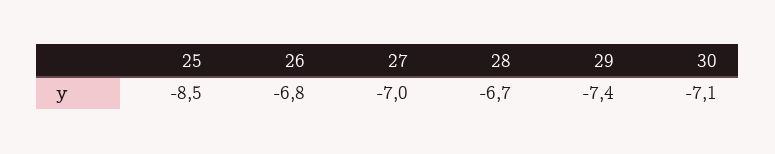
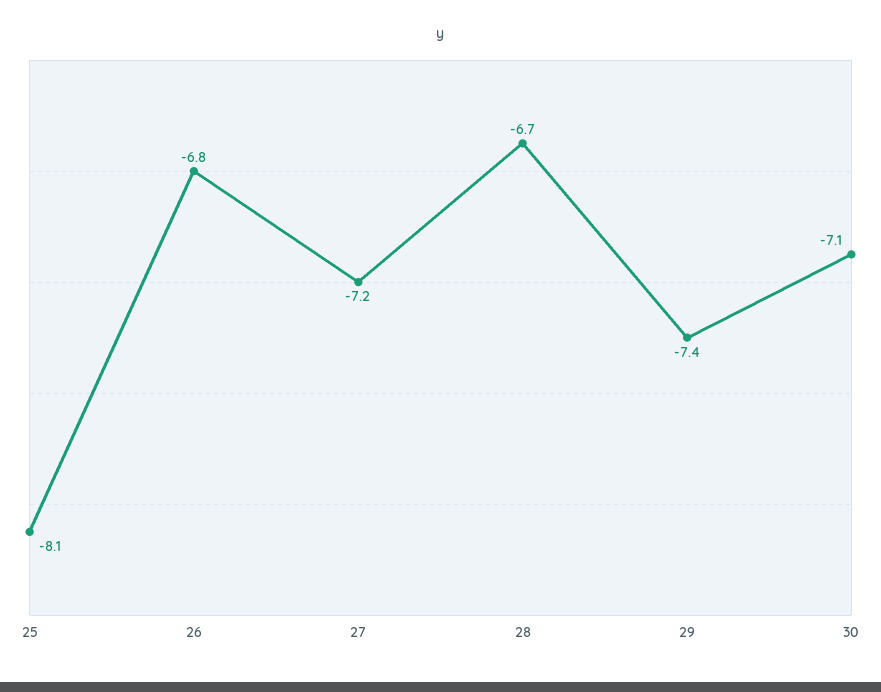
  {
-   "25": -8.5,
+   "25": -8.1,
    "26": -6.8,
-   "27": -7,
+   "27": -7.2,
    "28": -6.7,
    "29": -7.4,
    "30": -7.1
  }

